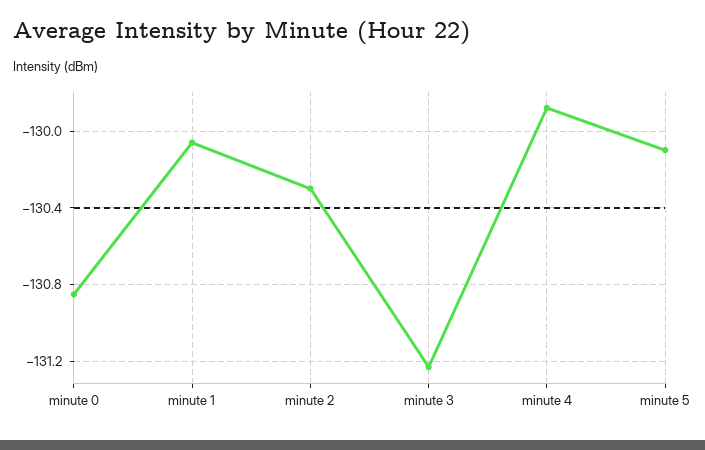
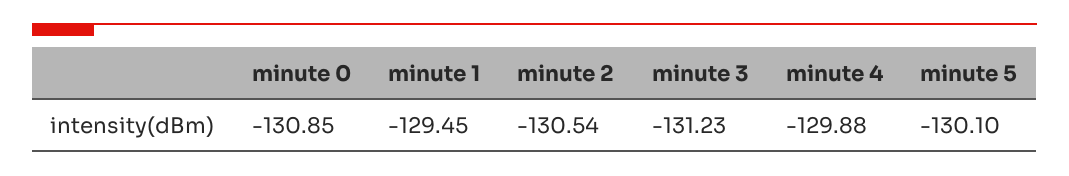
  {
    "minute 0": -130.85,
-   "minute 1": -130.05,
+   "minute 1": -129.45,
-   "minute 2": -130.3,
+   "minute 2": -130.54,
    "minute 3": -131.23,
    "minute 4": -129.88,
    "minute 5": -130.1
  }

